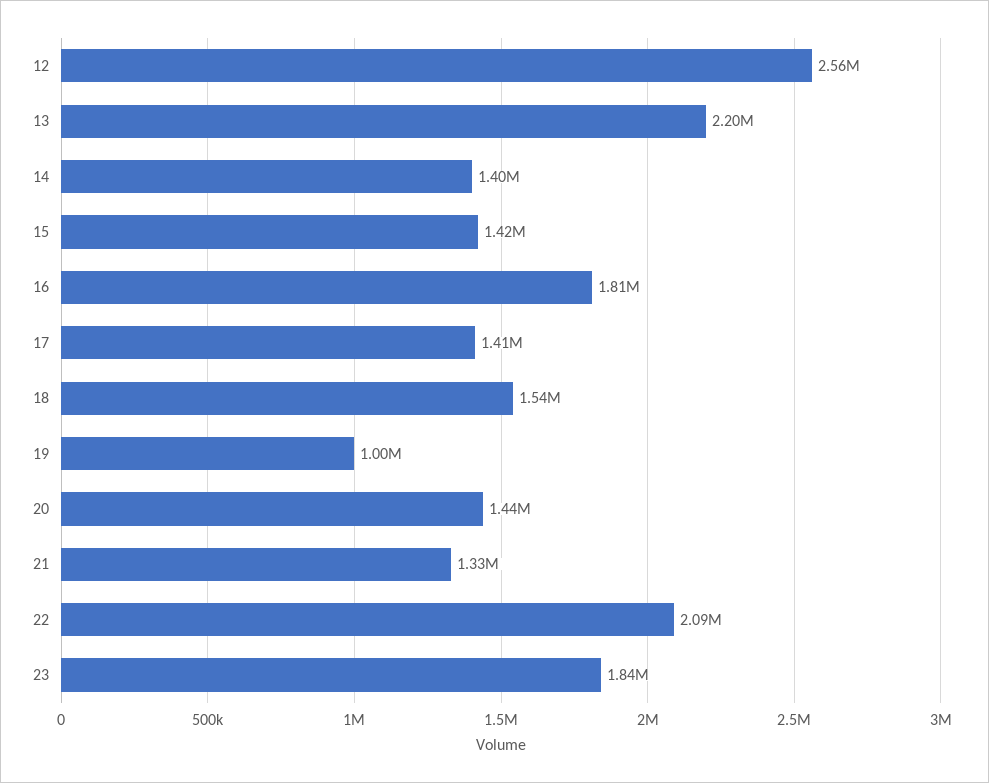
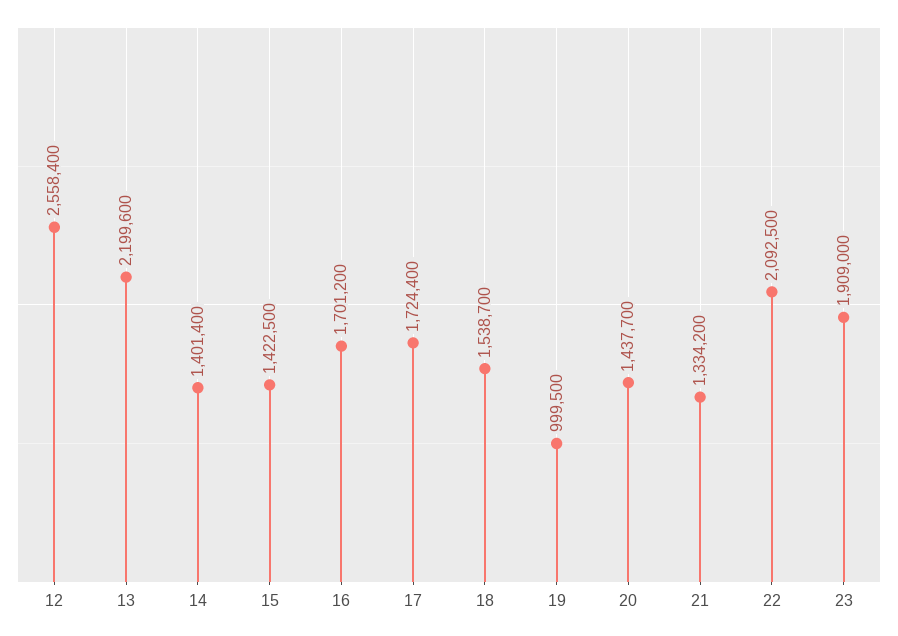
  {
    "12": 2558400,
    "13": 2199600,
    "14": 1401400,
    "15": 1422500,
-   "16": 1810000,
+   "16": 1701200,
-   "17": 1410000,
+   "17": 1724400,
    "18": 1538700,
    "19": 999500,
    "20": 1437700,
    "21": 1334200,
    "22": 2092500,
-   "23": 1840000
+   "23": 1909000
  }

